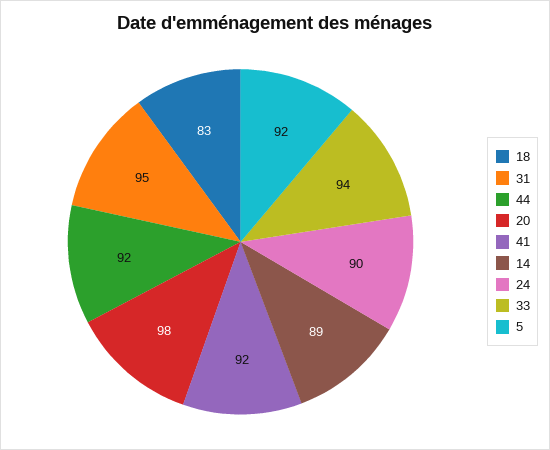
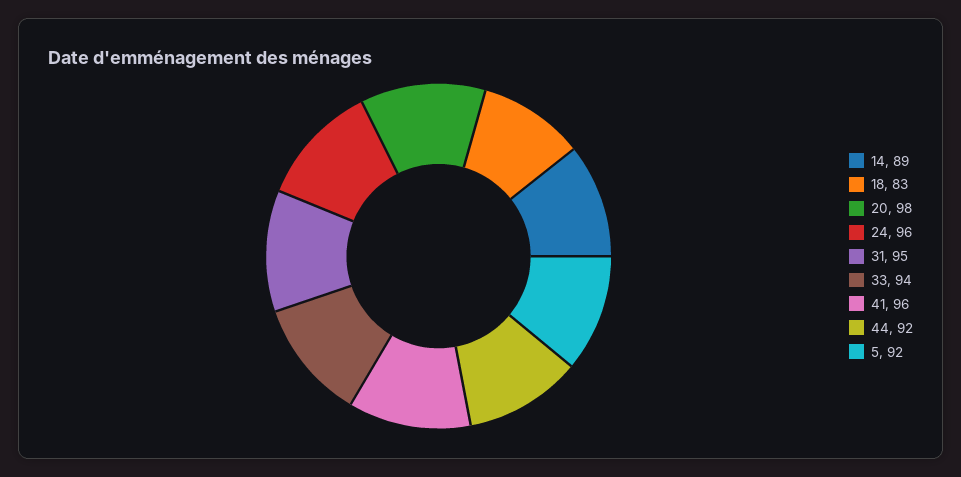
  {
    "18": 83,
    "31": 95,
    "44": 92,
    "20": 98,
-   "41": 92,
+   "41": 96,
    "14": 89,
-   "24": 90,
+   "24": 96,
    "33": 94,
    "5": 92
  }

